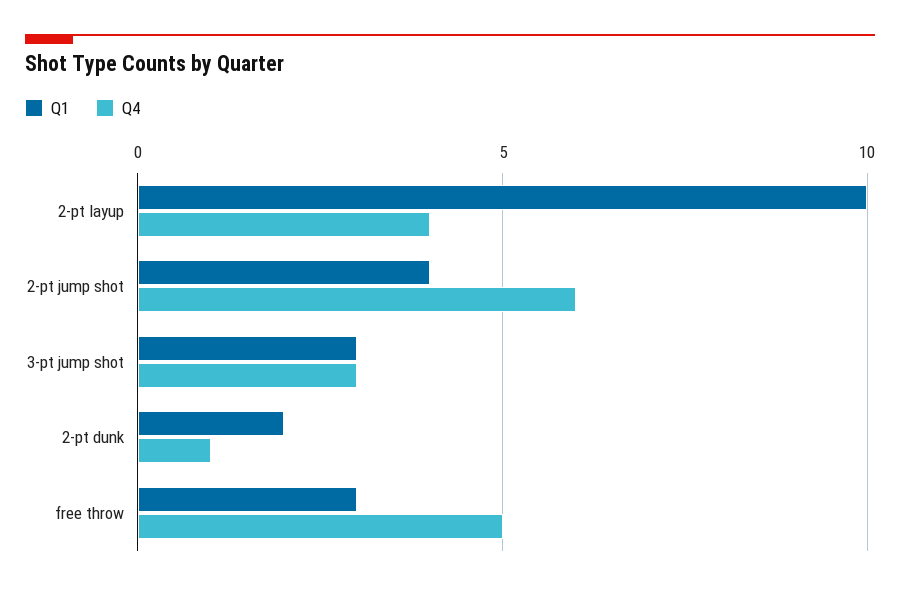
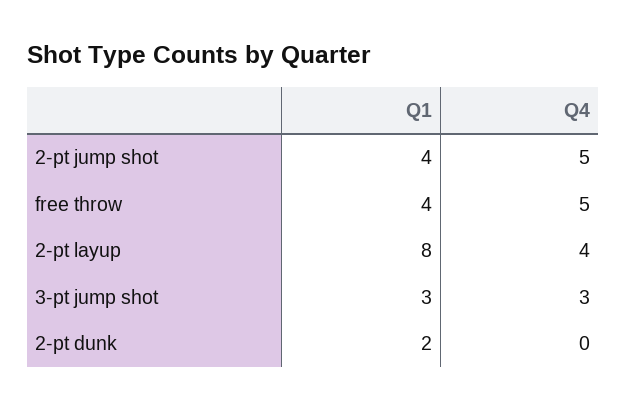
  {
    "Q1": {
-     "2-pt layup": 10,
+     "2-pt layup": 8,
      "2-pt jump shot": 4,
      "3-pt jump shot": 3,
      "2-pt dunk": 2,
-     "free throw": 3
+     "free throw": 4
    },
    "Q4": {
      "2-pt layup": 4,
-     "2-pt jump shot": 6,
+     "2-pt jump shot": 5,
      "3-pt jump shot": 3,
-     "2-pt dunk": 1,
+     "2-pt dunk": 0,
      "free throw": 5
    }
  }

